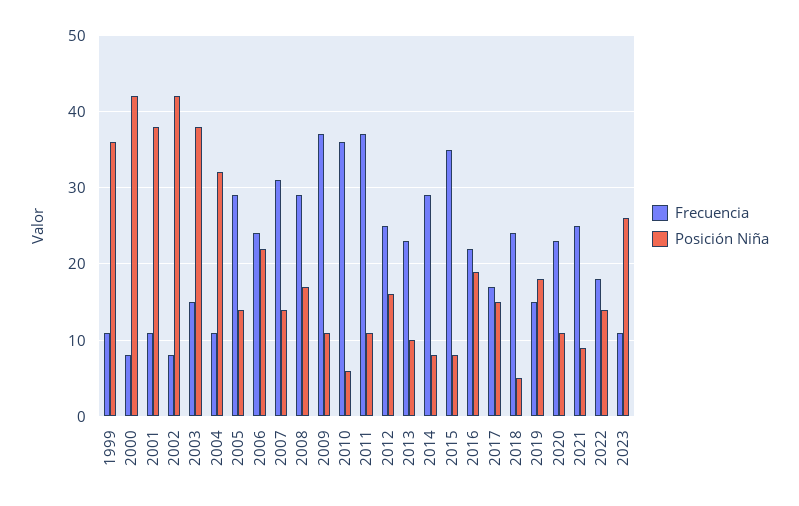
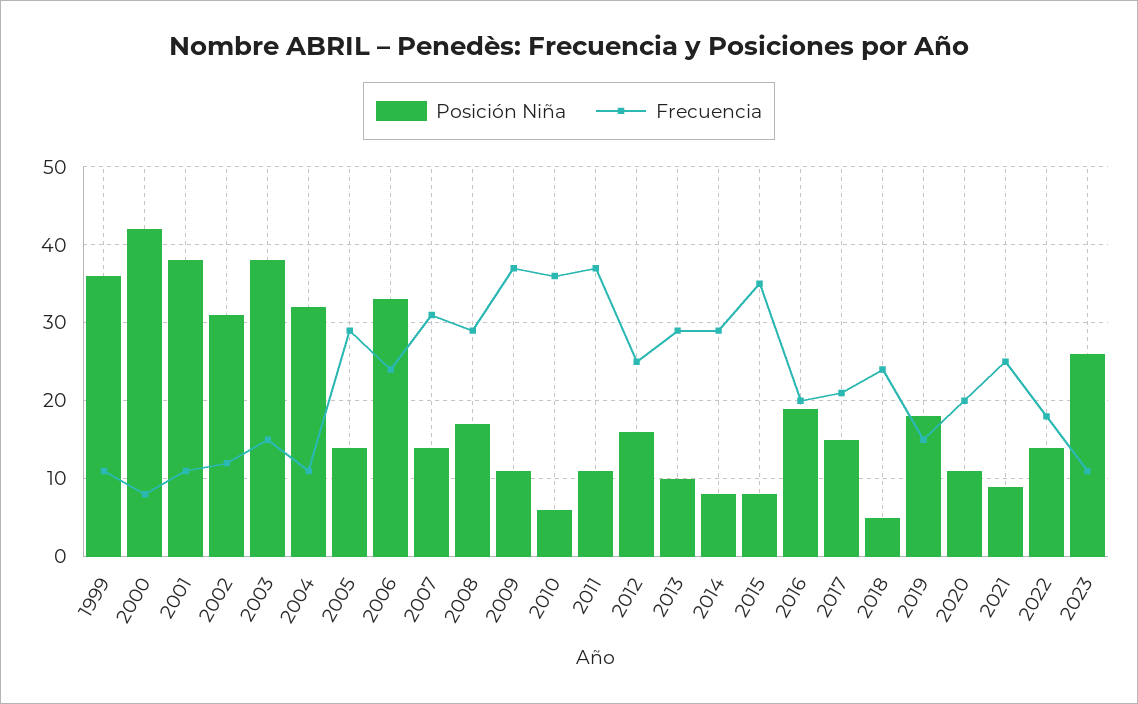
  {
    "Frecuencia": {
      "1999": 11,
      "2000": 8,
      "2001": 11,
-     "2002": 8,
+     "2002": 12,
      "2003": 15,
      "2004": 11,
      "2005": 29,
      "2006": 24,
      "2007": 31,
      "2008": 29,
      "2009": 37,
      "2010": 36,
      "2011": 37,
      "2012": 25,
-     "2013": 23,
+     "2013": 29,
      "2014": 29,
      "2015": 35,
-     "2016": 22,
+     "2016": 20,
-     "2017": 17,
+     "2017": 21,
      "2018": 24,
      "2019": 15,
-     "2020": 23,
+     "2020": 20,
      "2021": 25,
      "2022": 18,
      "2023": 11
    },
    "Posición Niña": {
      "1999": 36,
      "2000": 42,
      "2001": 38,
-     "2002": 42,
+     "2002": 31,
      "2003": 38,
      "2004": 32,
      "2005": 14,
-     "2006": 22,
+     "2006": 33,
      "2007": 14,
      "2008": 17,
      "2009": 11,
      "2010": 6,
      "2011": 11,
      "2012": 16,
      "2013": 10,
      "2014": 8,
      "2015": 8,
      "2016": 19,
      "2017": 15,
      "2018": 5,
      "2019": 18,
      "2020": 11,
      "2021": 9,
      "2022": 14,
      "2023": 26
    }
  }

